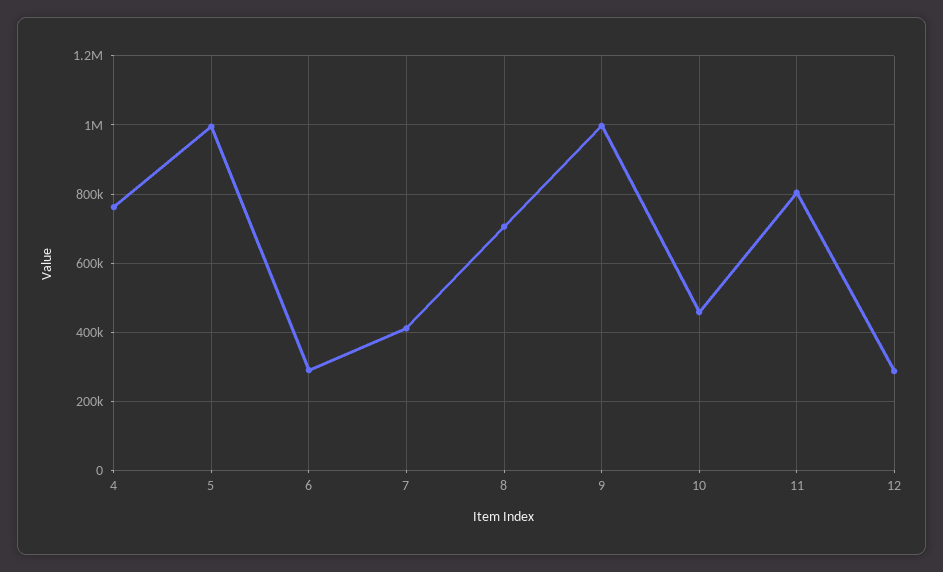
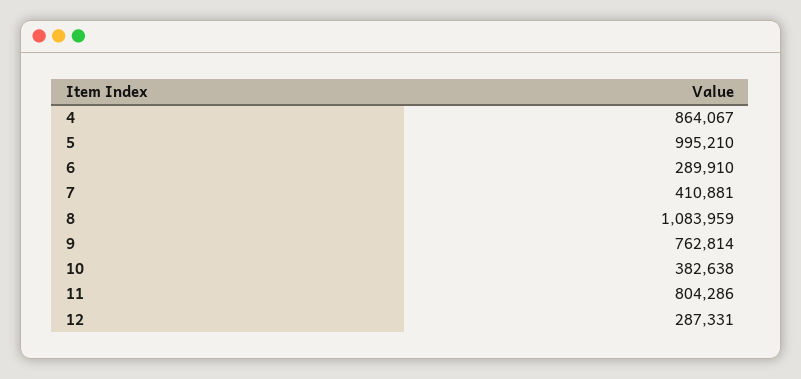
  {
-   "4": 760000,
+   "4": 864067,
    "5": 995210,
    "6": 289910,
    "7": 410881,
-   "8": 700000,
+   "8": 1083959,
-   "9": 1000000,
+   "9": 762814,
-   "10": 460000,
+   "10": 382638,
    "11": 804286,
    "12": 287331
  }

